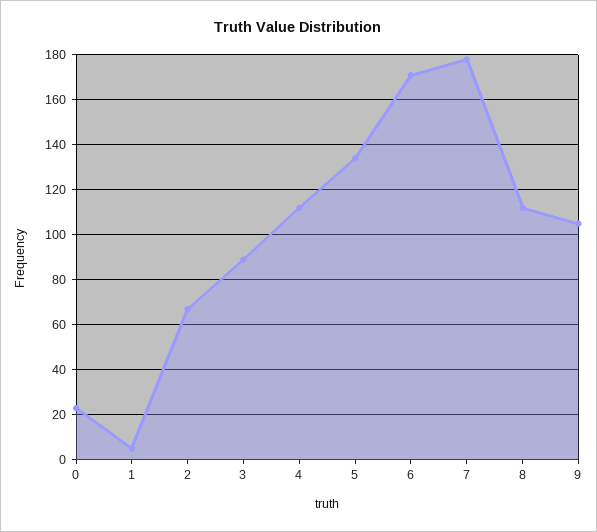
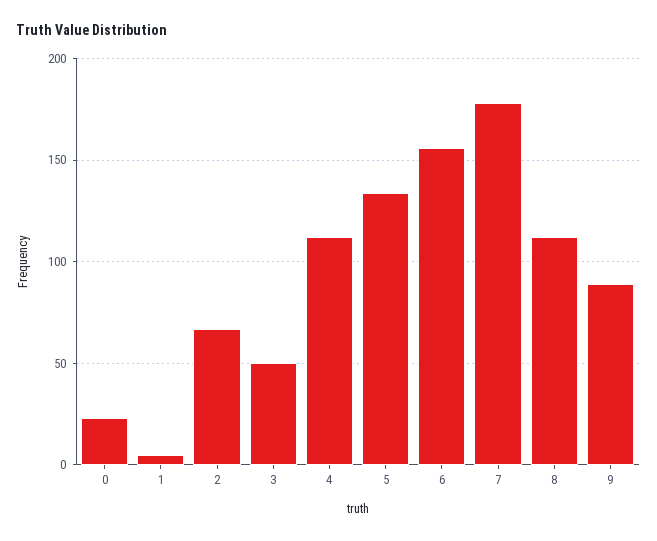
  {
    "0": 25,
    "1": 5,
    "2": 65,
-   "3": 90,
+   "3": 50,
    "4": 110,
    "5": 135,
-   "6": 170,
+   "6": 155,
    "7": 180,
    "8": 110,
-   "9": 105
+   "9": 90
  }

